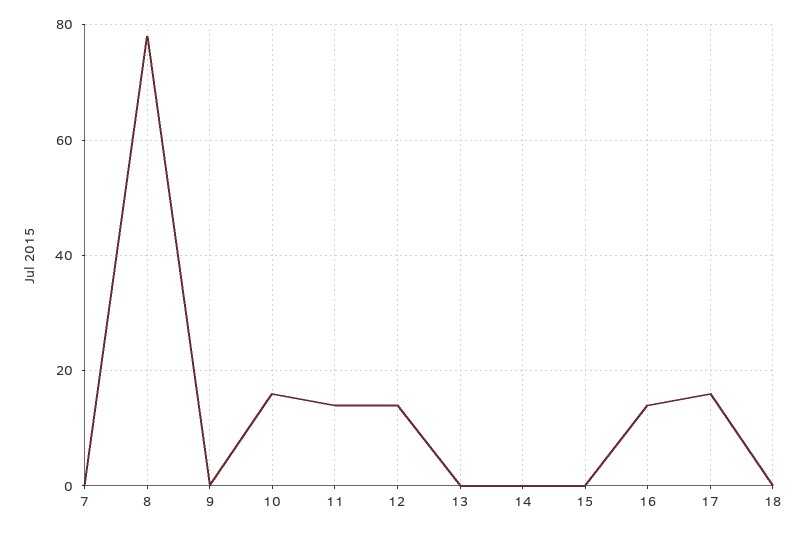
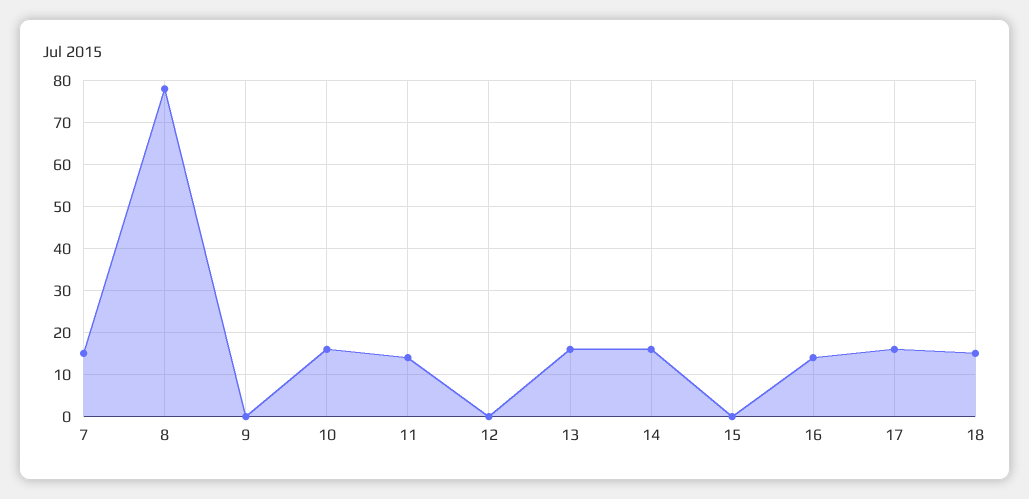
  {
-   "7": 0,
+   "7": 15,
    "8": 80,
    "9": 0,
    "10": 15,
    "11": 15,
-   "12": 15,
+   "12": 0,
-   "13": 0,
+   "13": 15,
-   "14": 0,
+   "14": 15,
    "15": 0,
    "16": 15,
    "17": 15,
-   "18": 0
+   "18": 15
  }

